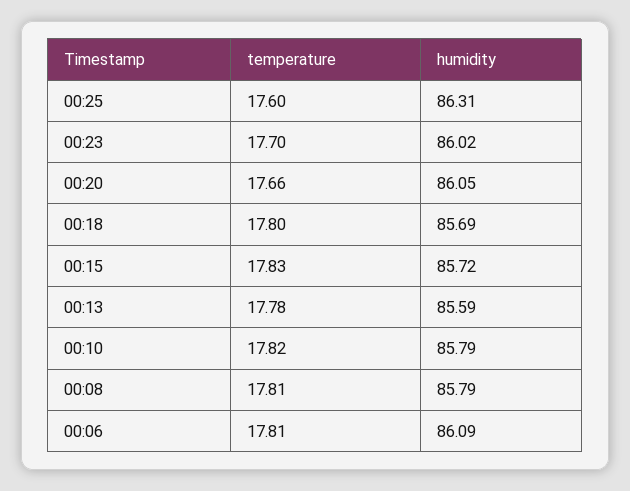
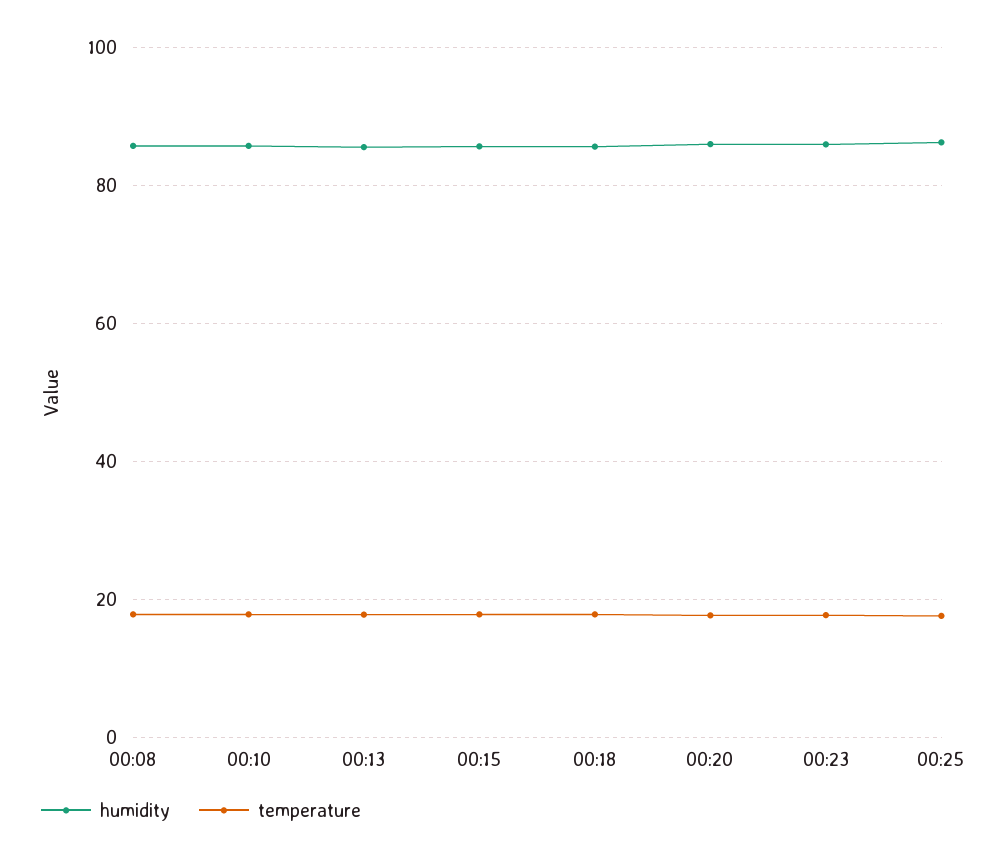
  {
    "temperature": {
      "00:25": 17.6,
      "00:23": 17.7,
      "00:20": 17.66,
      "00:18": 17.8,
      "00:15": 17.83,
      "00:13": 17.78,
      "00:10": 17.82,
-     "00:08": 17.81,
+     "00:08": 17.81
-     "00:06": 17.81
    },
    "humidity": {
      "00:25": 86.31,
      "00:23": 86.02,
      "00:20": 86.05,
      "00:18": 85.69,
      "00:15": 85.72,
      "00:13": 85.59,
      "00:10": 85.79,
-     "00:08": 85.79,
+     "00:08": 85.79
-     "00:06": 86.09
    }
  }

